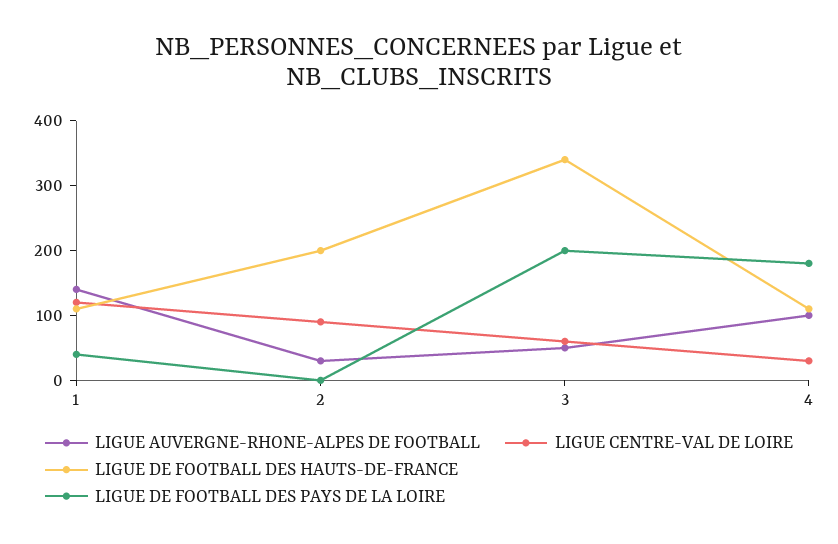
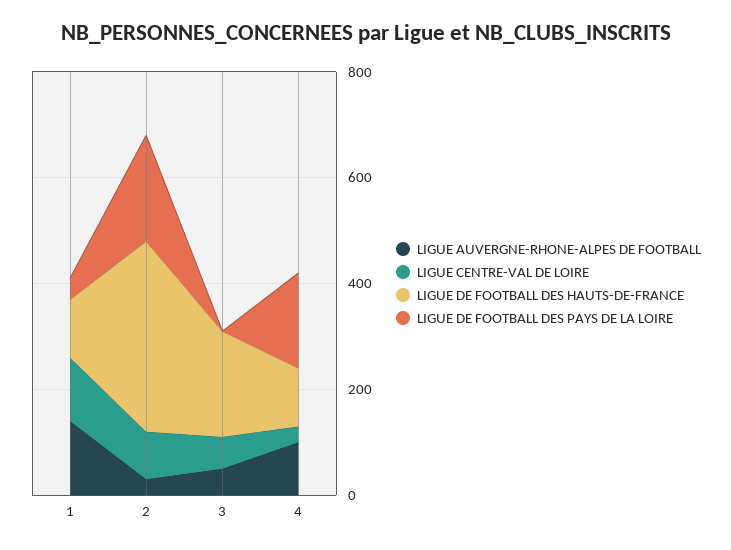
  {
    "LIGUE AUVERGNE-RHONE-ALPES DE FOOTBALL": {
      "1": 140,
      "2": 40,
      "3": 60,
      "4": 100
    },
    "LIGUE CENTRE-VAL DE LOIRE": {
      "1": 120,
      "2": 100,
      "3": 60,
      "4": 40
    },
    "LIGUE DE FOOTBALL DES HAUTS-DE-FRANCE": {
      "1": 120,
-     "2": 200,
+     "2": 350,
-     "3": 340,
+     "3": 200,
      "4": 120
    },
    "LIGUE DE FOOTBALL DES PAYS DE LA LOIRE": {
      "1": 40,
-     "2": 0,
+     "2": 200,
-     "3": 200,
+     "3": 0,
      "4": 180
    }
  }

